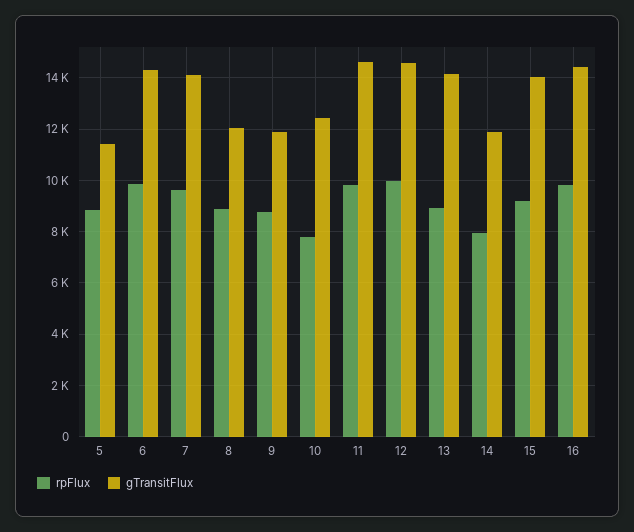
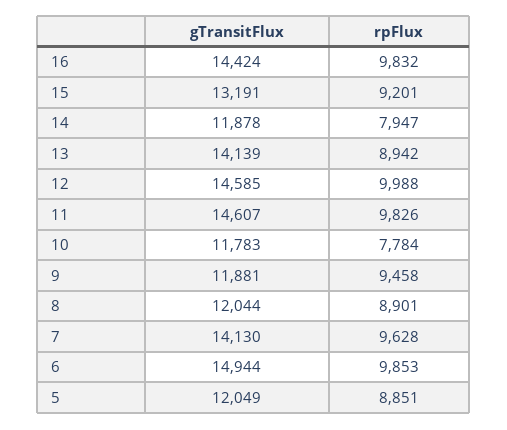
  {
    "rpFlux": {
      "5": 8851,
      "6": 9853,
      "7": 9628,
      "8": 8901,
-     "9": 8750,
+     "9": 9458,
      "10": 7784,
      "11": 9826,
      "12": 9988,
      "13": 8942,
      "14": 7947,
      "15": 9201,
      "16": 9832
    },
    "gTransitFlux": {
-     "5": 11500,
+     "5": 12049,
-     "6": 14250,
+     "6": 14944,
      "7": 14130,
      "8": 12044,
      "9": 11881,
-     "10": 12500,
+     "10": 11783,
      "11": 14607,
      "12": 14585,
      "13": 14139,
      "14": 11878,
-     "15": 14000,
+     "15": 13191,
      "16": 14424
    }
  }

